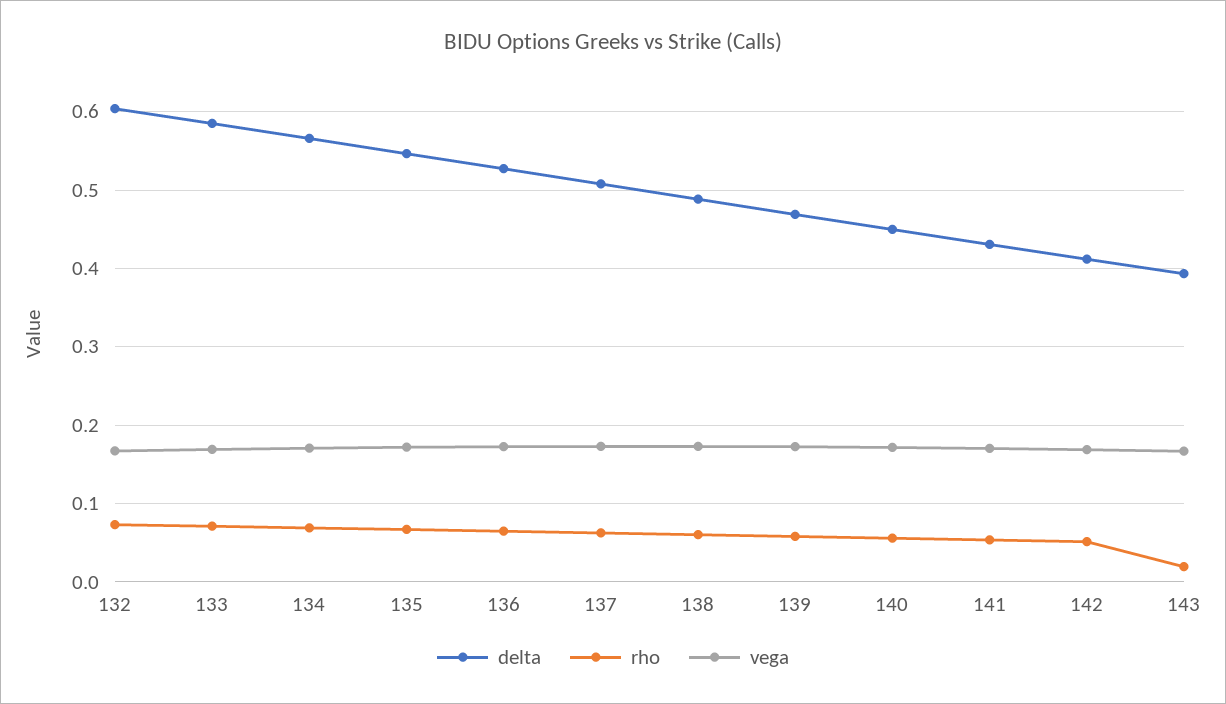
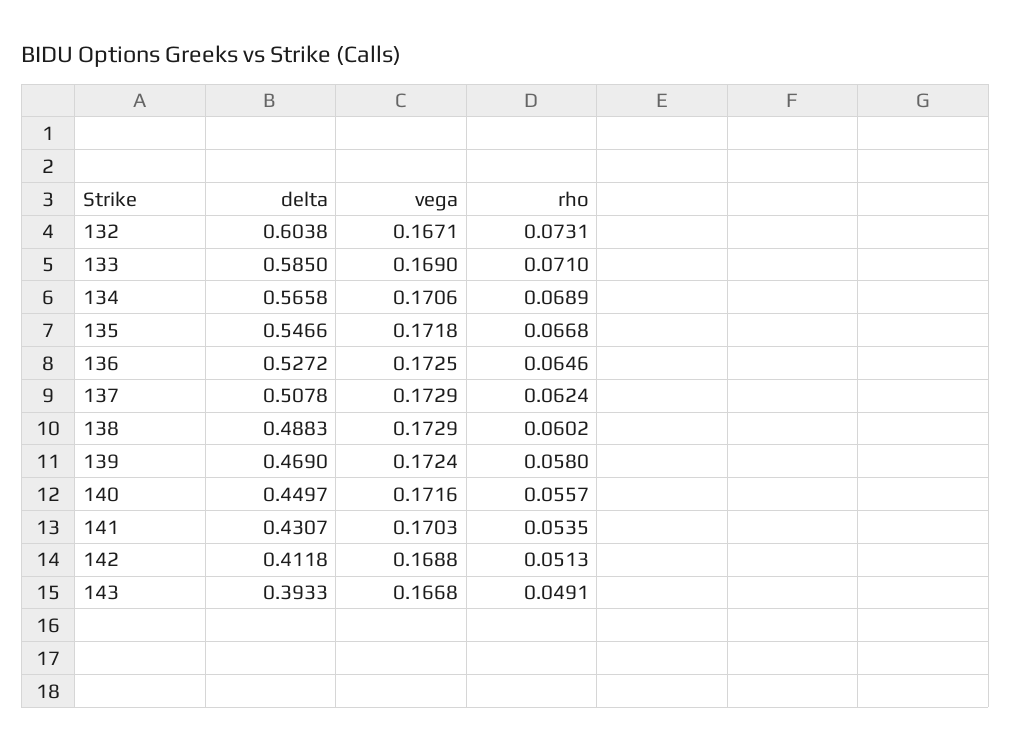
  {
    "delta": {
      "132": 0.6038,
      "133": 0.585,
      "134": 0.5658,
      "135": 0.5466,
      "136": 0.5272,
      "137": 0.5078,
      "138": 0.4883,
      "139": 0.469,
      "140": 0.4497,
      "141": 0.4307,
      "142": 0.4118,
      "143": 0.3933
    },
    "rho": {
      "132": 0.0731,
      "133": 0.071,
      "134": 0.0689,
      "135": 0.0668,
      "136": 0.0646,
      "137": 0.0624,
      "138": 0.0602,
      "139": 0.058,
      "140": 0.0557,
      "141": 0.0535,
      "142": 0.0513,
-     "143": 0.02
+     "143": 0.0491
    },
    "vega": {
      "132": 0.1671,
      "133": 0.169,
      "134": 0.1706,
      "135": 0.1718,
      "136": 0.1725,
      "137": 0.1729,
      "138": 0.1729,
      "139": 0.1724,
      "140": 0.1716,
      "141": 0.1703,
      "142": 0.1688,
      "143": 0.1668
    }
  }

